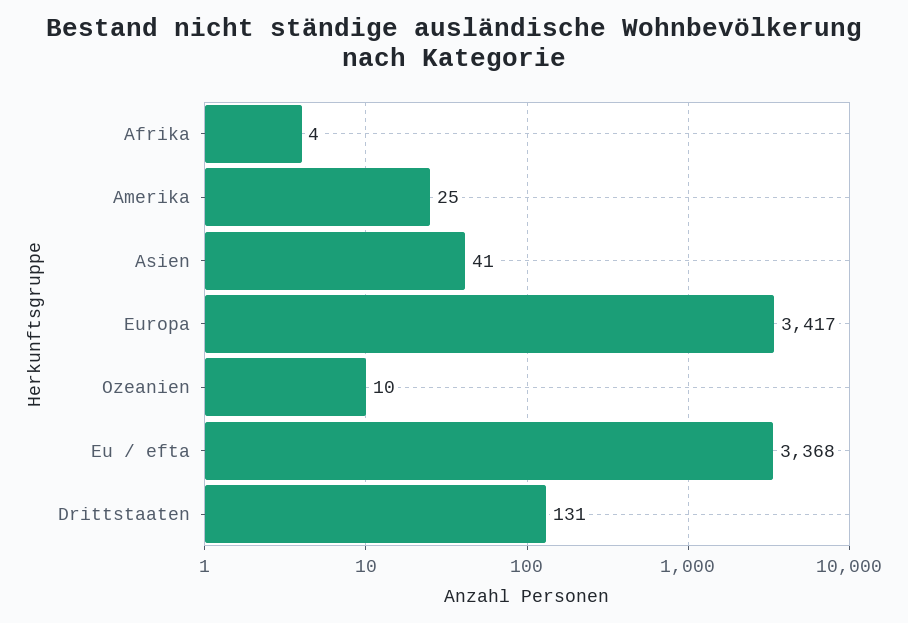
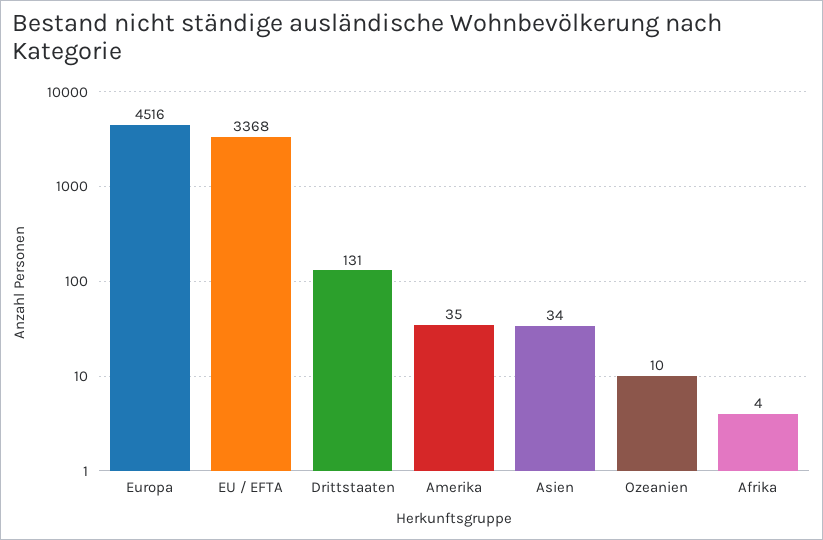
  {
    "Afrika": 4,
-   "Amerika": 25,
+   "Amerika": 35,
-   "Asien": 41,
+   "Asien": 34,
-   "Europa": 3417,
+   "Europa": 4516,
    "Ozeanien": 10,
    "Eu / efta": 3368,
    "Drittstaaten": 131
  }

